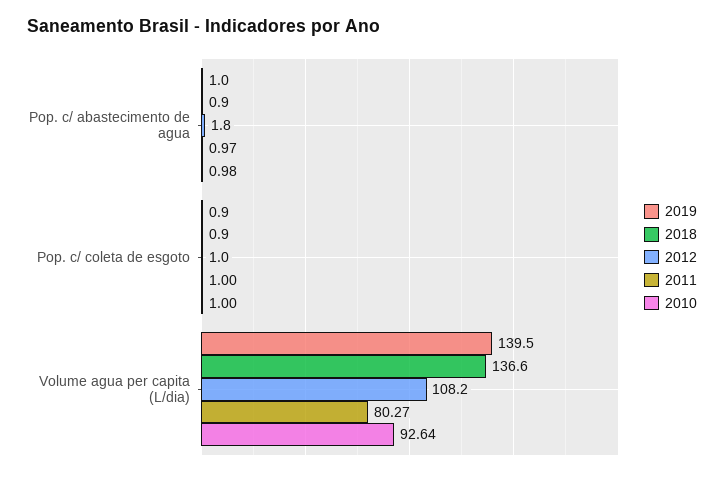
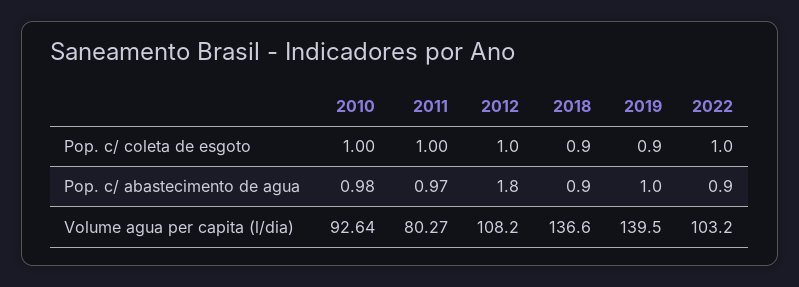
  {
    "2019": {
      "Pop. c/ abastecimento de agua": 1,
      "Pop. c/ coleta de esgoto": 0.9,
      "Volume agua per capita (L/dia)": 139.5
    },
    "2018": {
      "Pop. c/ abastecimento de agua": 0.9,
      "Pop. c/ coleta de esgoto": 0.9,
      "Volume agua per capita (L/dia)": 136.6
    },
    "2012": {
      "Pop. c/ abastecimento de agua": 1.8,
      "Pop. c/ coleta de esgoto": 1,
      "Volume agua per capita (L/dia)": 108.2
    },
    "2011": {
      "Pop. c/ abastecimento de agua": 0.97,
      "Pop. c/ coleta de esgoto": 1,
      "Volume agua per capita (L/dia)": 80.27
    },
    "2010": {
      "Pop. c/ abastecimento de agua": 0.98,
      "Pop. c/ coleta de esgoto": 1,
      "Volume agua per capita (L/dia)": 92.64
-   }
+   },
+   "2022": {
+     "Pop. c/ coleta de esgoto": 1,
+     "Pop. c/ abastecimento de agua": 0.9,
+     "Volume agua per capita (L/dia)": 103.2
+   }
  }

